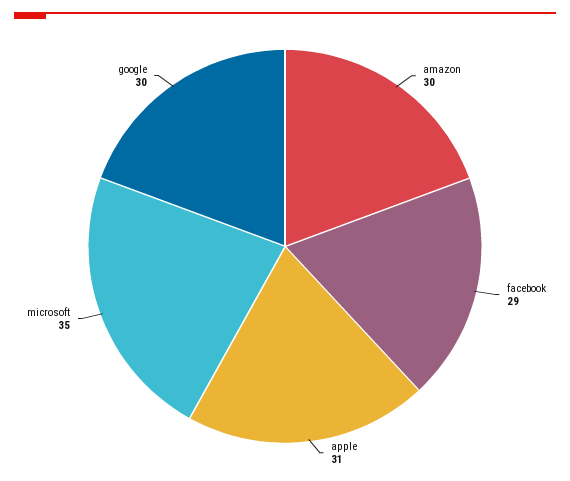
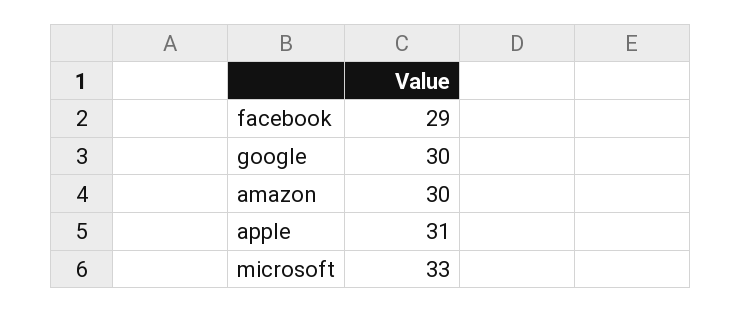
  {
    "amazon": 30,
    "facebook": 29,
    "apple": 31,
-   "microsoft": 35,
+   "microsoft": 33,
    "google": 30
  }

